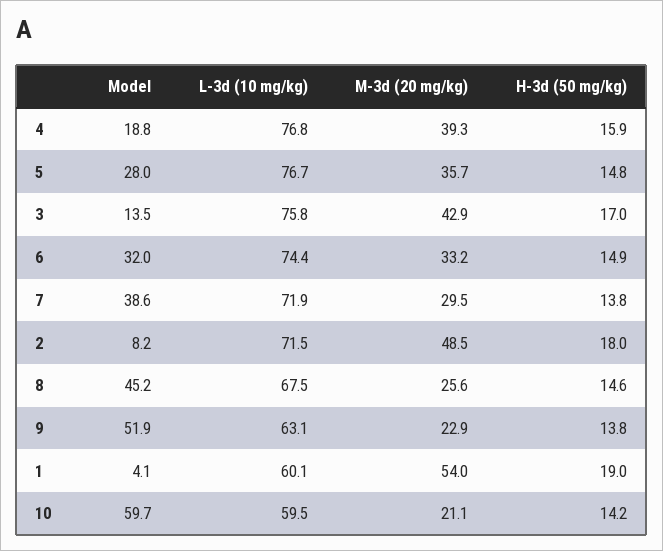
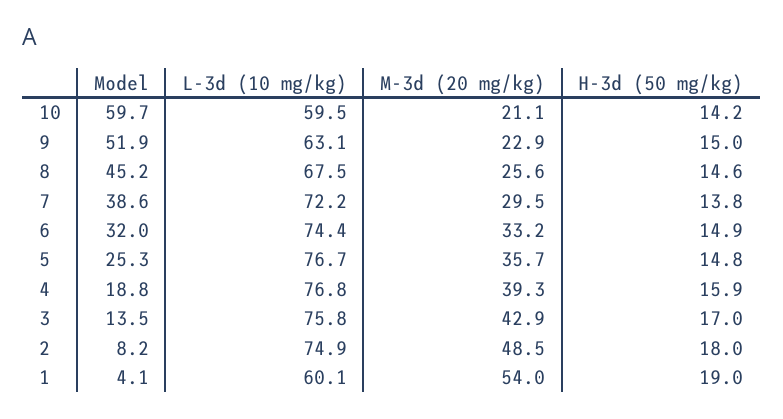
  {
    "Model": {
      "4": 18.8,
-     "5": 28,
+     "5": 25.3,
      "3": 13.5,
      "6": 32,
      "7": 38.6,
      "2": 8.2,
      "8": 45.2,
      "9": 51.9,
      "1": 4.1,
      "10": 59.7
    },
    "L-3d (10 mg/kg)": {
      "4": 76.8,
      "5": 76.7,
      "3": 75.8,
      "6": 74.4,
-     "7": 71.9,
+     "7": 72.2,
-     "2": 71.5,
+     "2": 74.9,
      "8": 67.5,
      "9": 63.1,
      "1": 60.1,
      "10": 59.5
    },
    "M-3d (20 mg/kg)": {
      "4": 39.3,
      "5": 35.7,
      "3": 42.9,
      "6": 33.2,
      "7": 29.5,
      "2": 48.5,
      "8": 25.6,
      "9": 22.9,
      "1": 54,
      "10": 21.1
    },
    "H-3d (50 mg/kg)": {
      "4": 15.9,
      "5": 14.8,
      "3": 17,
      "6": 14.9,
      "7": 13.8,
      "2": 18,
      "8": 14.6,
-     "9": 13.8,
+     "9": 15,
      "1": 19,
      "10": 14.2
    }
  }

